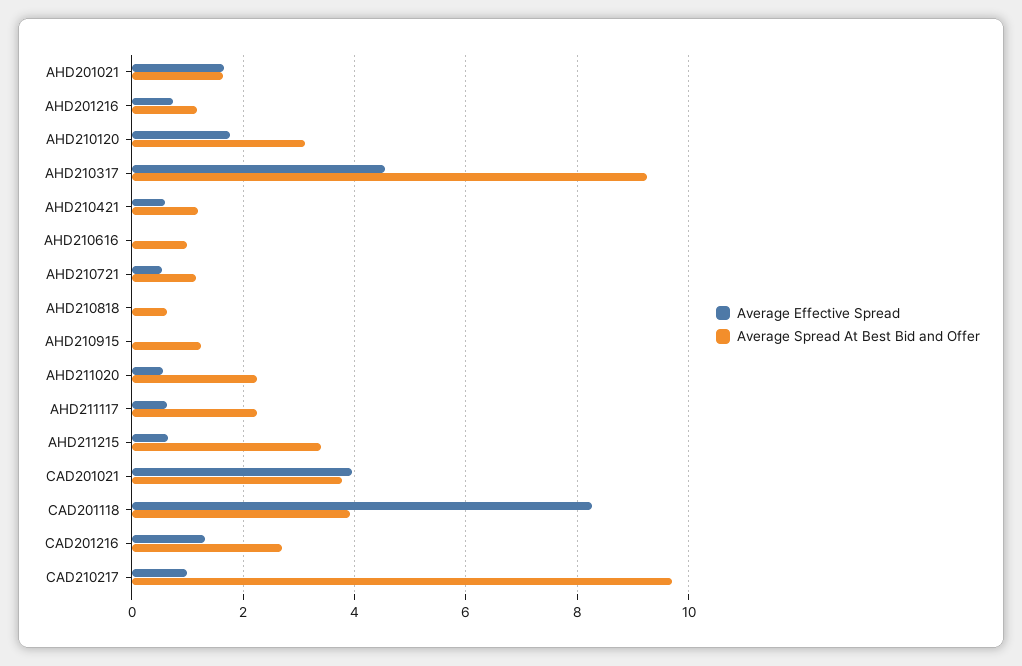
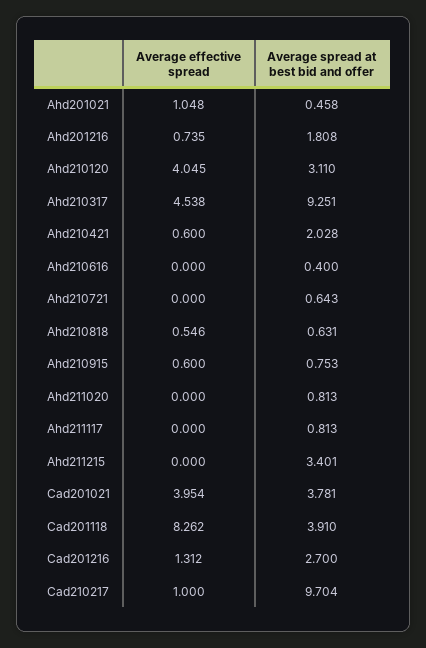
  {
    "Average Effective Spread": {
-     "AHD201021": 1.6,
+     "AHD201021": 1.048,
      "AHD201216": 0.735,
-     "AHD210120": 1.8,
+     "AHD210120": 4.045,
      "AHD210317": 4.538,
      "AHD210421": 0.6,
      "AHD210616": 0,
-     "AHD210721": 0.6,
+     "AHD210721": 0,
-     "AHD210818": 0,
+     "AHD210818": 0.546,
-     "AHD210915": 0,
+     "AHD210915": 0.6,
-     "AHD211020": 0.6,
+     "AHD211020": 0,
-     "AHD211117": 0.6,
+     "AHD211117": 0,
-     "AHD211215": 0.6,
+     "AHD211215": 0,
      "CAD201021": 3.954,
      "CAD201118": 8.262,
      "CAD201216": 1.312,
      "CAD210217": 1
    },
    "Average Spread At Best Bid and Offer": {
-     "AHD201021": 1.6,
+     "AHD201021": 0.458,
-     "AHD201216": 1.2,
+     "AHD201216": 1.808,
      "AHD210120": 3.11,
      "AHD210317": 9.251,
-     "AHD210421": 1.2,
+     "AHD210421": 2.028,
-     "AHD210616": 1,
+     "AHD210616": 0.4,
-     "AHD210721": 1.2,
+     "AHD210721": 0.643,
      "AHD210818": 0.631,
-     "AHD210915": 1.2,
+     "AHD210915": 0.753,
-     "AHD211020": 2.2,
+     "AHD211020": 0.813,
-     "AHD211117": 2.2,
+     "AHD211117": 0.813,
      "AHD211215": 3.401,
      "CAD201021": 3.781,
      "CAD201118": 3.91,
      "CAD201216": 2.7,
      "CAD210217": 9.704
    }
  }

